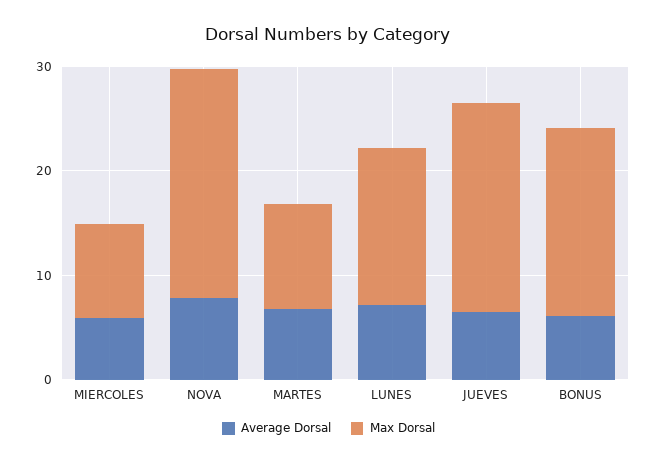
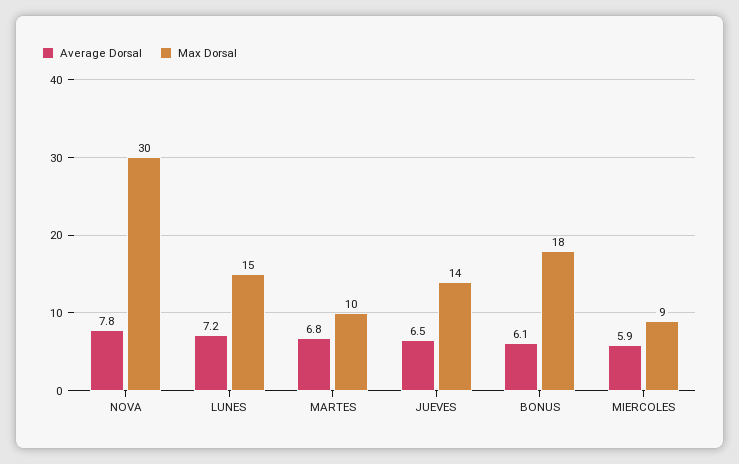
  {
    "Average Dorsal": {
      "MIERCOLES": 5.9,
      "NOVA": 7.8,
      "MARTES": 6.8,
      "LUNES": 7.2,
      "JUEVES": 6.5,
      "BONUS": 6.1
    },
    "Max Dorsal": {
      "MIERCOLES": 9,
-     "NOVA": 22,
+     "NOVA": 30,
      "MARTES": 10,
      "LUNES": 15,
-     "JUEVES": 20,
+     "JUEVES": 14,
      "BONUS": 18
    }
  }

